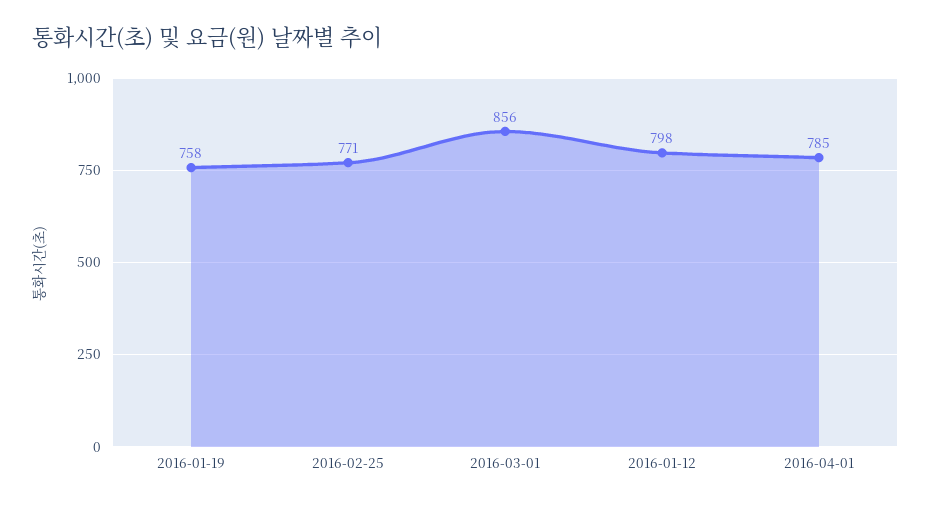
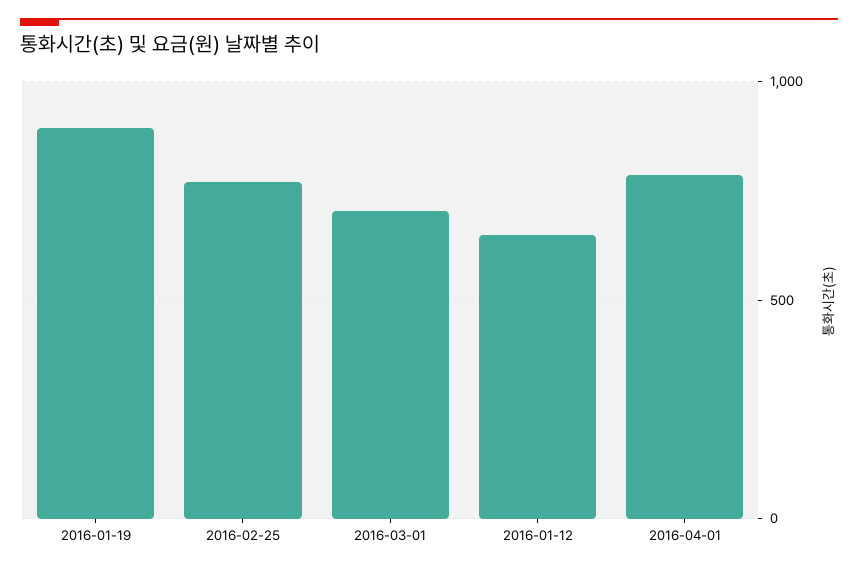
  {
-   "2016-01-19": 758,
+   "2016-01-19": 900,
    "2016-02-25": 771,
-   "2016-03-01": 856,
+   "2016-03-01": 700,
-   "2016-01-12": 798,
+   "2016-01-12": 650,
    "2016-04-01": 785
  }

